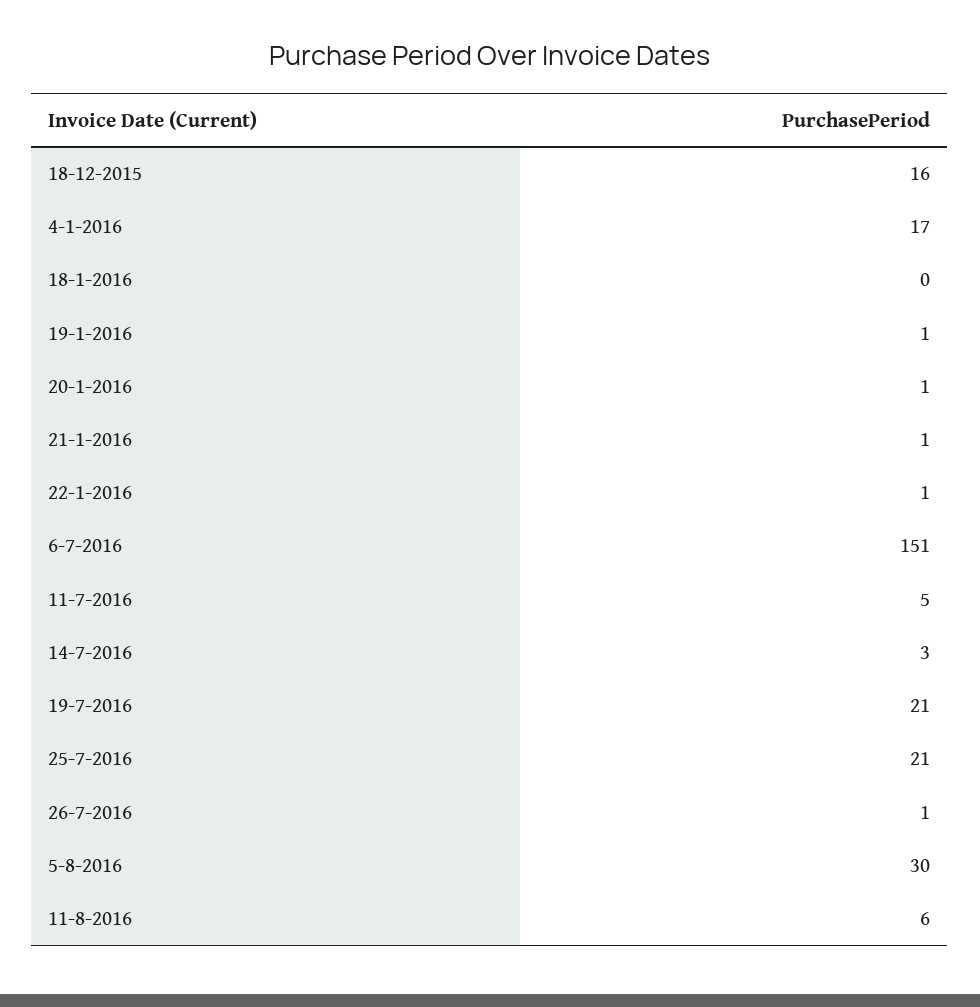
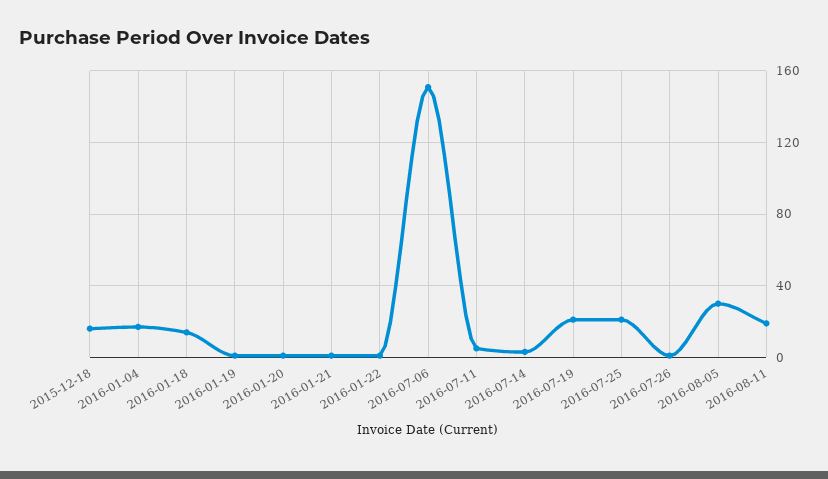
  {
    "18-12-2015": 16,
    "4-1-2016": 17,
-   "18-1-2016": 0,
+   "18-1-2016": 15,
    "19-1-2016": 1,
    "20-1-2016": 1,
    "21-1-2016": 1,
    "22-1-2016": 1,
    "6-7-2016": 151,
    "11-7-2016": 5,
    "14-7-2016": 3,
    "19-7-2016": 21,
    "25-7-2016": 21,
    "26-7-2016": 1,
    "5-8-2016": 30,
-   "11-8-2016": 6
+   "11-8-2016": 20
  }

